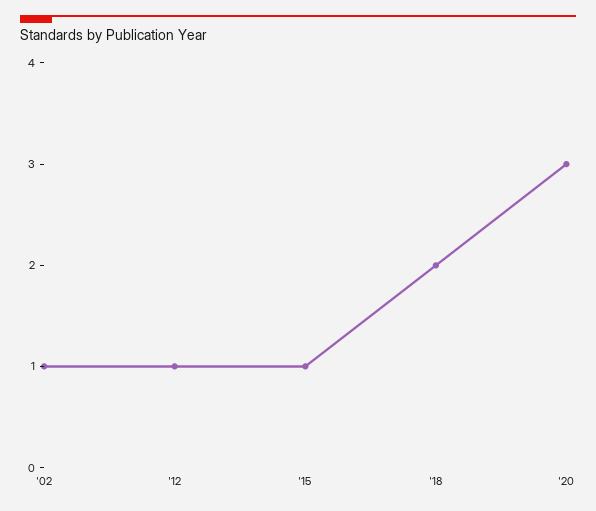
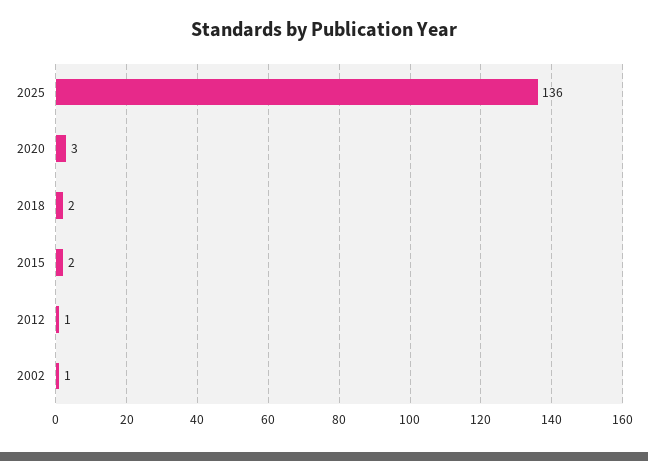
  {
    "'02": 1,
    "'12": 1,
-   "'15": 1,
+   "'15": 2,
    "'18": 2,
-   "'20": 3
+   "'20": 3,
+   "2025": 136
  }

